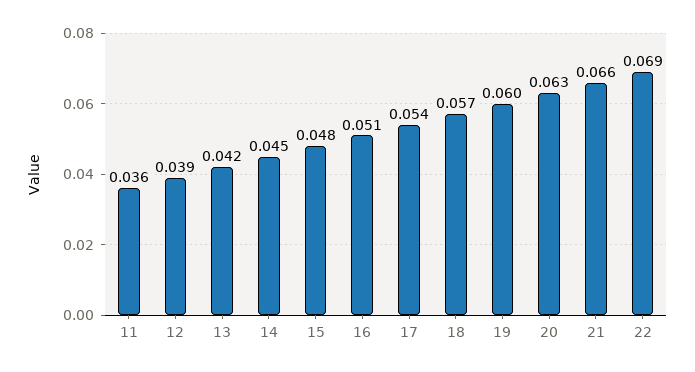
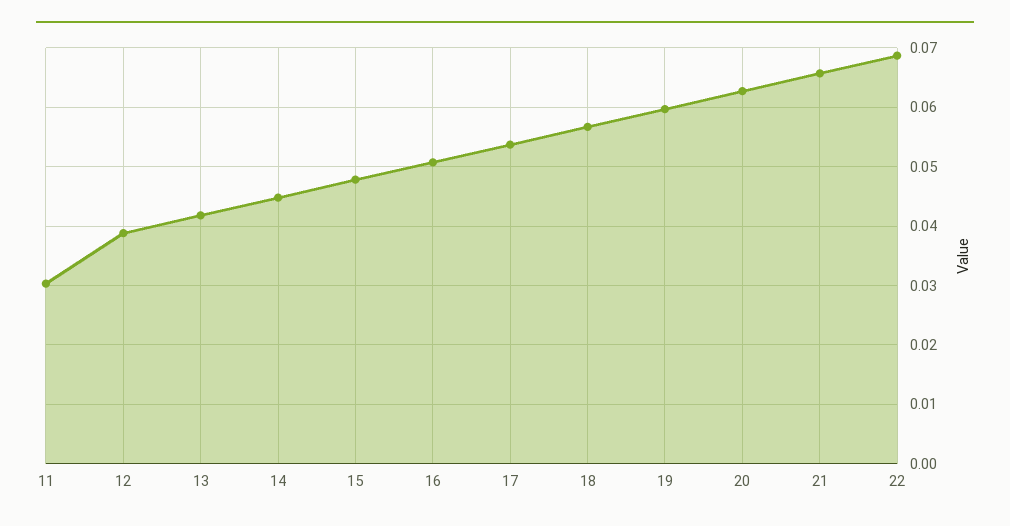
  {
-   "11": 0.036,
+   "11": 0.03,
    "12": 0.039,
    "13": 0.042,
    "14": 0.045,
    "15": 0.048,
    "16": 0.051,
    "17": 0.054,
    "18": 0.057,
    "19": 0.06,
    "20": 0.063,
    "21": 0.066,
    "22": 0.069
  }

